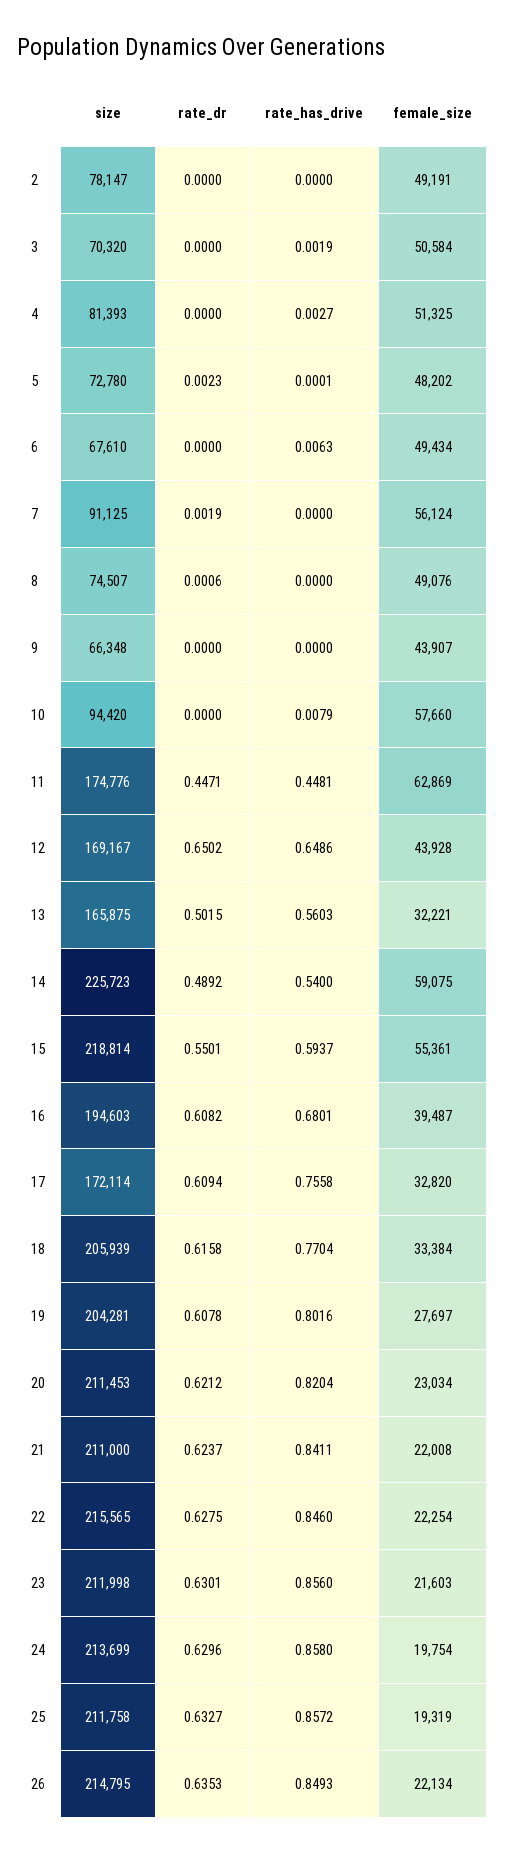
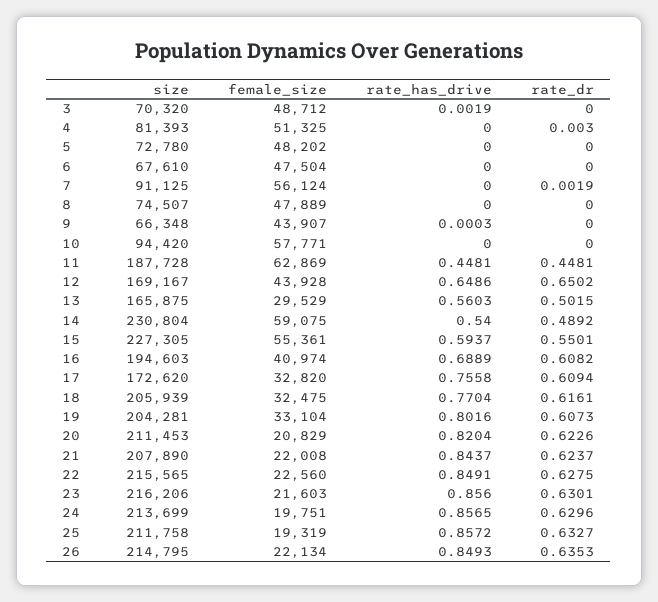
  {
    "size": {
-     "2": 78147,
      "3": 70320,
      "4": 81393,
      "5": 72780,
      "6": 67610,
      "7": 91125,
      "8": 74507,
      "9": 66348,
      "10": 94420,
-     "11": 174776,
+     "11": 187728,
      "12": 169167,
      "13": 165875,
-     "14": 225723,
+     "14": 230804,
-     "15": 218814,
+     "15": 227305,
      "16": 194603,
-     "17": 172114,
+     "17": 172620,
      "18": 205939,
      "19": 204281,
      "20": 211453,
-     "21": 211000,
+     "21": 207890,
      "22": 215565,
-     "23": 211998,
+     "23": 216206,
      "24": 213699,
      "25": 211758,
      "26": 214795
    },
    "rate_dr": {
-     "2": 0,
      "3": 0,
-     "4": 0,
+     "4": 0.003,
-     "5": 0.0023,
+     "5": 0,
      "6": 0,
      "7": 0.0019,
-     "8": 0.0006,
+     "8": 0,
      "9": 0,
      "10": 0,
-     "11": 0.4471,
+     "11": 0.4481,
      "12": 0.6502,
      "13": 0.5015,
      "14": 0.4892,
      "15": 0.5501,
      "16": 0.6082,
      "17": 0.6094,
-     "18": 0.6158,
+     "18": 0.6161,
-     "19": 0.6078,
+     "19": 0.6073,
-     "20": 0.6212,
+     "20": 0.6226,
      "21": 0.6237,
      "22": 0.6275,
      "23": 0.6301,
      "24": 0.6296,
      "25": 0.6327,
      "26": 0.6353
    },
    "rate_has_drive": {
-     "2": 0,
      "3": 0.0019,
-     "4": 0.0027,
+     "4": 0,
-     "5": 0.0001,
+     "5": 0,
-     "6": 0.0063,
+     "6": 0,
      "7": 0,
      "8": 0,
-     "9": 0,
+     "9": 0.0003,
-     "10": 0.0079,
+     "10": 0,
      "11": 0.4481,
      "12": 0.6486,
      "13": 0.5603,
      "14": 0.54,
      "15": 0.5937,
-     "16": 0.6801,
+     "16": 0.6889,
      "17": 0.7558,
      "18": 0.7704,
      "19": 0.8016,
      "20": 0.8204,
-     "21": 0.8411,
+     "21": 0.8437,
-     "22": 0.846,
+     "22": 0.8491,
      "23": 0.856,
-     "24": 0.858,
+     "24": 0.8565,
      "25": 0.8572,
      "26": 0.8493
    },
    "female_size": {
-     "2": 49191,
-     "3": 50584,
+     "3": 48712,
      "4": 51325,
      "5": 48202,
-     "6": 49434,
+     "6": 47504,
      "7": 56124,
-     "8": 49076,
+     "8": 47889,
      "9": 43907,
-     "10": 57660,
+     "10": 57771,
      "11": 62869,
      "12": 43928,
-     "13": 32221,
+     "13": 29529,
      "14": 59075,
      "15": 55361,
-     "16": 39487,
+     "16": 40974,
      "17": 32820,
-     "18": 33384,
+     "18": 32475,
-     "19": 27697,
+     "19": 33104,
-     "20": 23034,
+     "20": 20829,
      "21": 22008,
-     "22": 22254,
+     "22": 22560,
      "23": 21603,
-     "24": 19754,
+     "24": 19751,
      "25": 19319,
      "26": 22134
    }
  }

